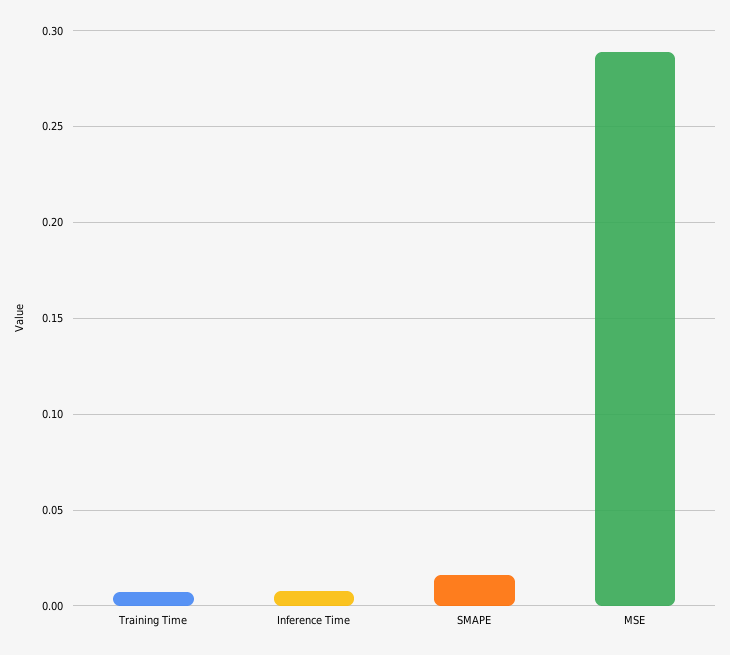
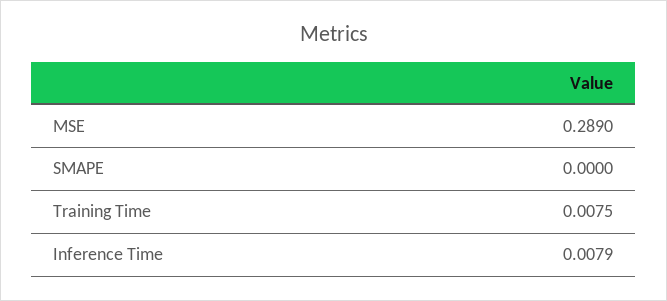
  {
    "Training Time": 0.0075,
    "Inference Time": 0.0079,
-   "SMAPE": 0.015,
+   "SMAPE": 0,
    "MSE": 0.289
  }

